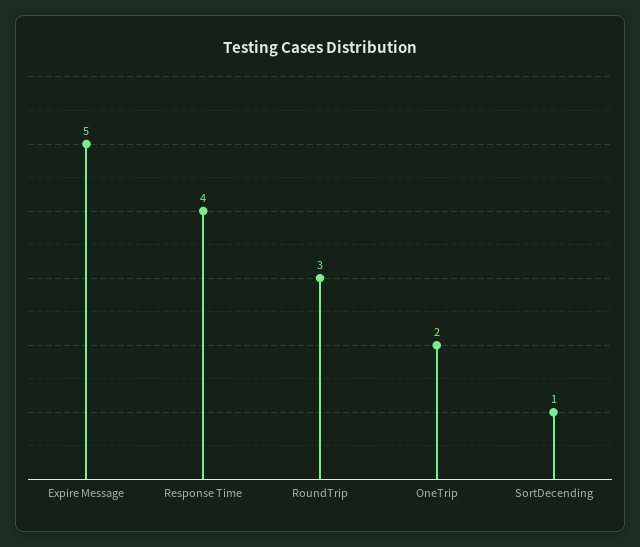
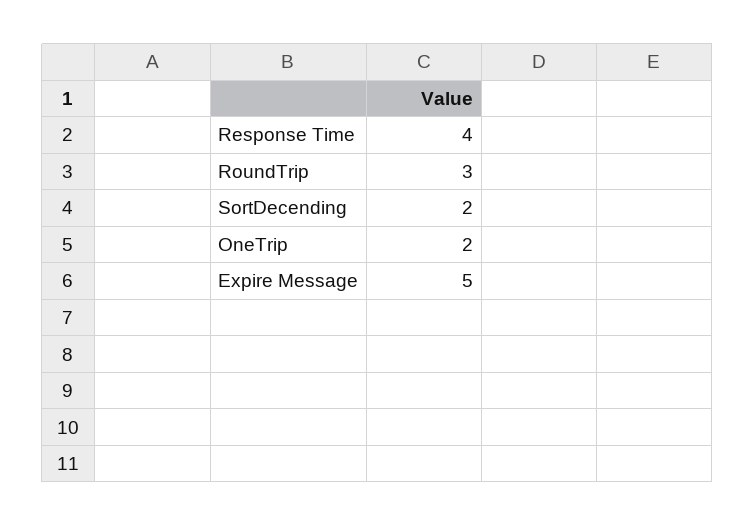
  {
    "Expire Message": 5,
    "Response Time": 4,
    "RoundTrip": 3,
    "OneTrip": 2,
-   "SortDecending": 1
+   "SortDecending": 2
  }

